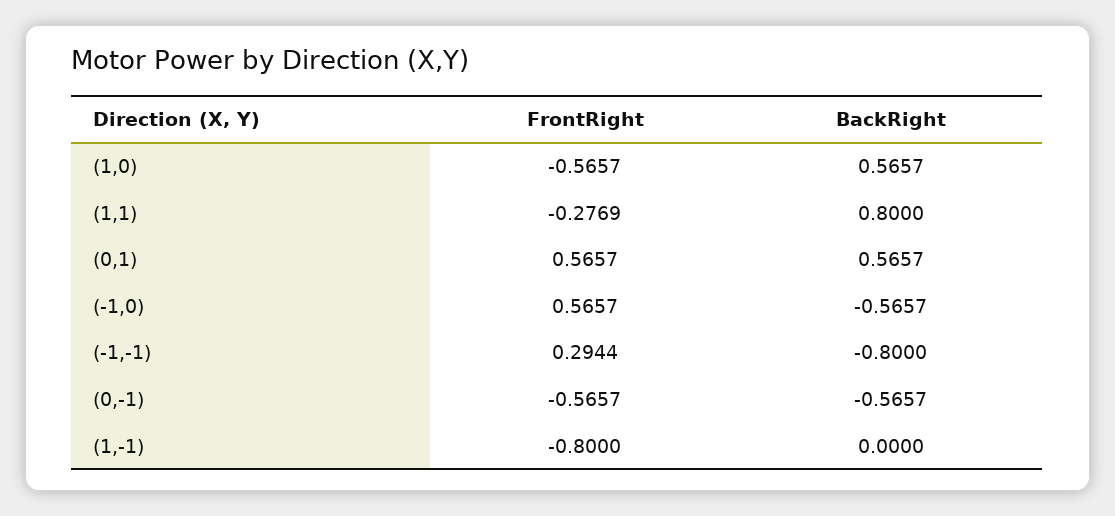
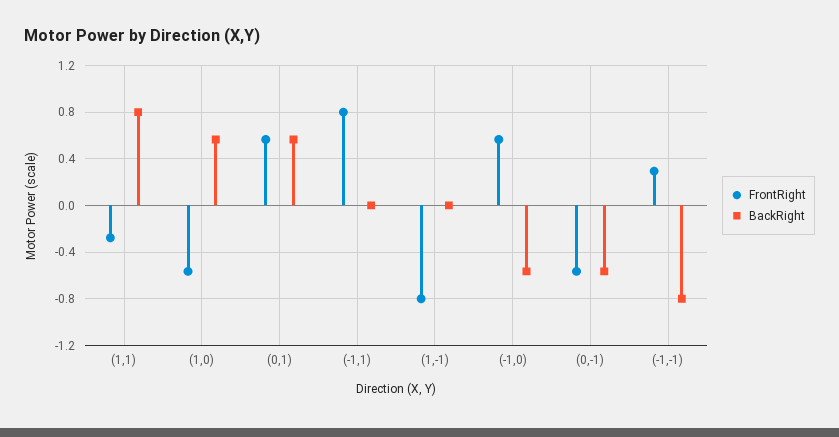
  {
    "FrontRight": {
      "(1,0)": -0.5657,
      "(1,1)": -0.2769,
      "(0,1)": 0.5657,
      "(-1,0)": 0.5657,
      "(-1,-1)": 0.2944,
      "(0,-1)": -0.5657,
-     "(1,-1)": -0.8
+     "(1,-1)": -0.8,
+     "(-1,1)": 0.8
    },
    "BackRight": {
      "(1,0)": 0.5657,
      "(1,1)": 0.8,
      "(0,1)": 0.5657,
      "(-1,0)": -0.5657,
      "(-1,-1)": -0.8,
      "(0,-1)": -0.5657,
-     "(1,-1)": 0
+     "(1,-1)": 0,
+     "(-1,1)": 0
    }
  }

